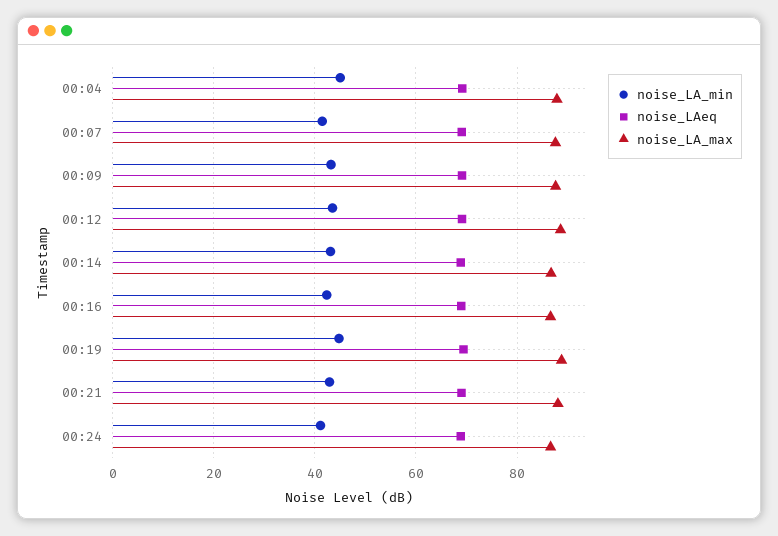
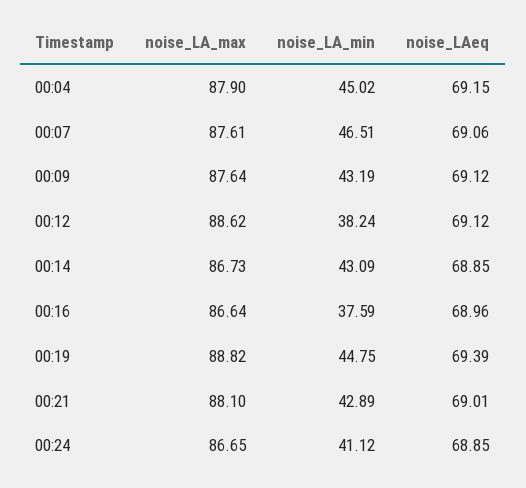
  {
    "noise_LA_min": {
      "00:04": 45.02,
-     "00:07": 42,
+     "00:07": 46.51,
      "00:09": 43.19,
-     "00:12": 44,
+     "00:12": 38.24,
      "00:14": 43.09,
-     "00:16": 42,
+     "00:16": 37.59,
      "00:19": 44.75,
      "00:21": 42.89,
      "00:24": 41.12
    },
    "noise_LAeq": {
      "00:04": 69.15,
      "00:07": 69.06,
      "00:09": 69.12,
      "00:12": 69.12,
      "00:14": 68.85,
      "00:16": 68.96,
      "00:19": 69.39,
      "00:21": 69.01,
      "00:24": 68.85
    },
    "noise_LA_max": {
      "00:04": 87.9,
      "00:07": 87.61,
      "00:09": 87.64,
      "00:12": 88.62,
      "00:14": 86.73,
      "00:16": 86.64,
      "00:19": 88.82,
      "00:21": 88.1,
      "00:24": 86.65
    }
  }

